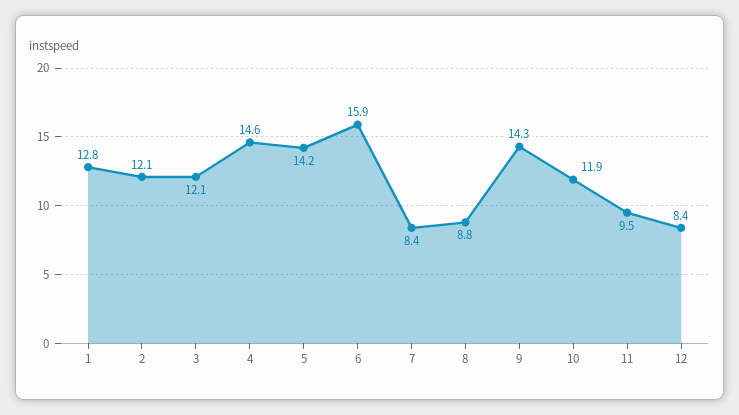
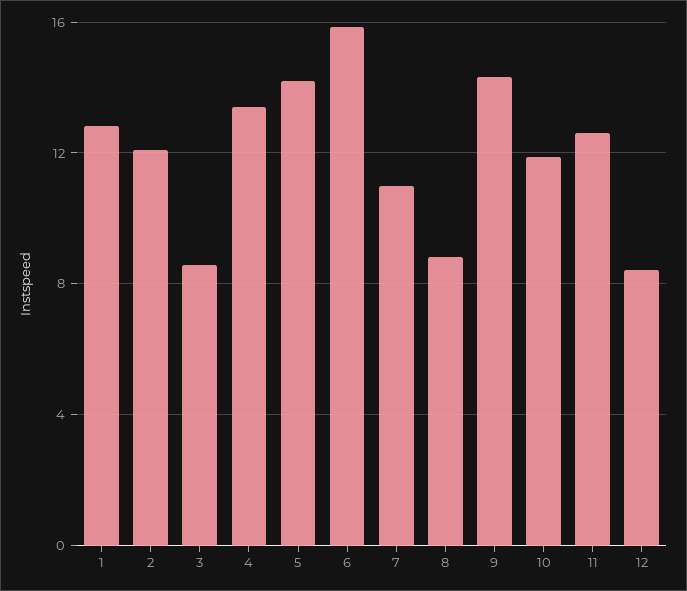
  {
    "1": 12.8,
    "2": 12.1,
-   "3": 12.1,
+   "3": 8.5,
-   "4": 14.6,
+   "4": 13.5,
    "5": 14.2,
    "6": 15.9,
-   "7": 8.4,
+   "7": 11,
    "8": 8.8,
    "9": 14.3,
    "10": 11.9,
-   "11": 9.5,
+   "11": 12.5,
    "12": 8.4
  }

